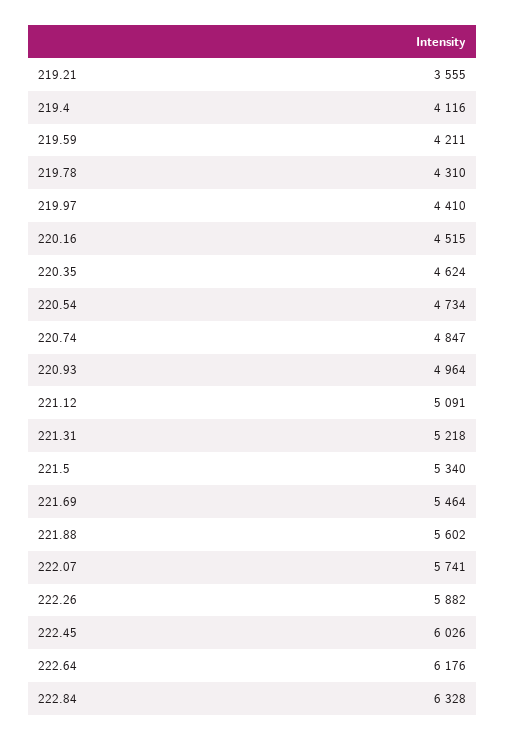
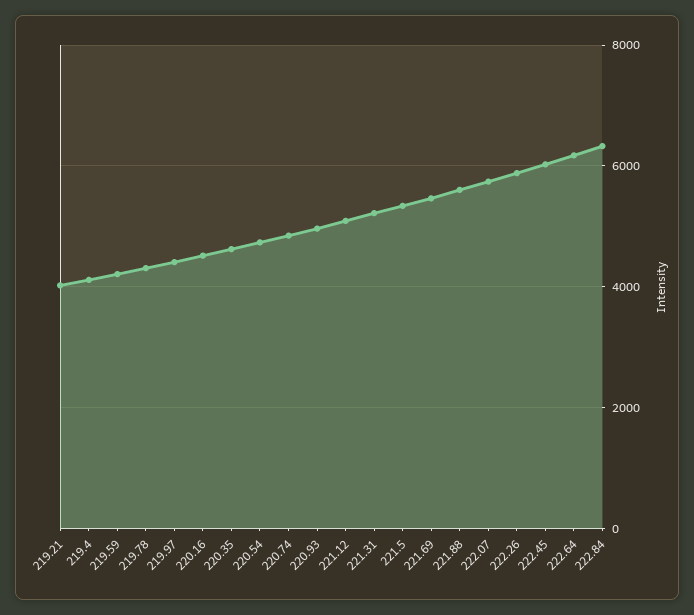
  {
-   "219.21": 3555,
+   "219.21": 4000,
    "219.4": 4116,
    "219.59": 4211,
    "219.78": 4310,
    "219.97": 4410,
    "220.16": 4515,
    "220.35": 4624,
    "220.54": 4734,
    "220.74": 4847,
    "220.93": 4964,
    "221.12": 5091,
    "221.31": 5218,
    "221.5": 5340,
    "221.69": 5464,
    "221.88": 5602,
    "222.07": 5741,
    "222.26": 5882,
    "222.45": 6026,
    "222.64": 6176,
    "222.84": 6328
  }

